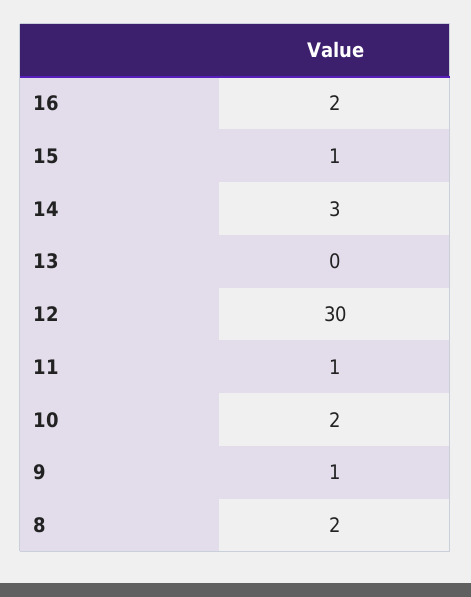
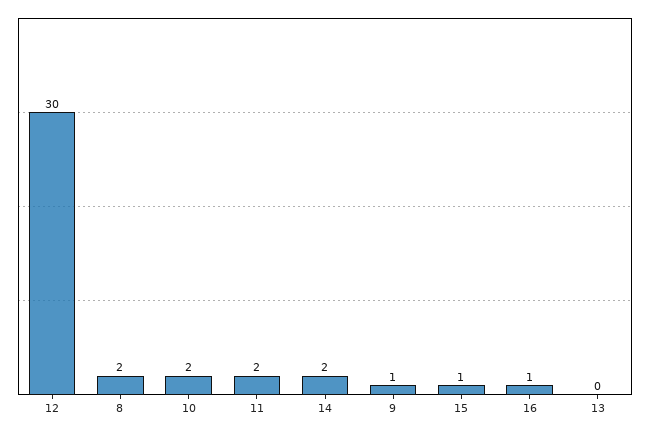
  {
-   "16": 2,
+   "16": 1,
    "15": 1,
-   "14": 3,
+   "14": 2,
    "13": 0,
    "12": 30,
-   "11": 1,
+   "11": 2,
    "10": 2,
    "9": 1,
    "8": 2
  }

